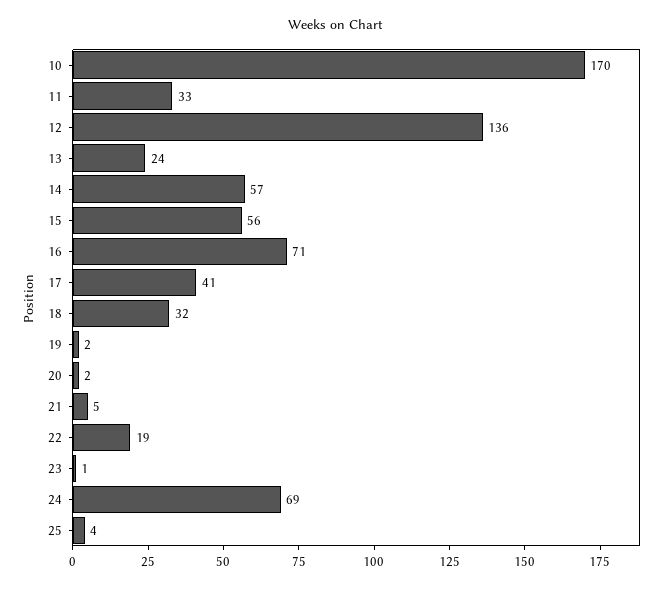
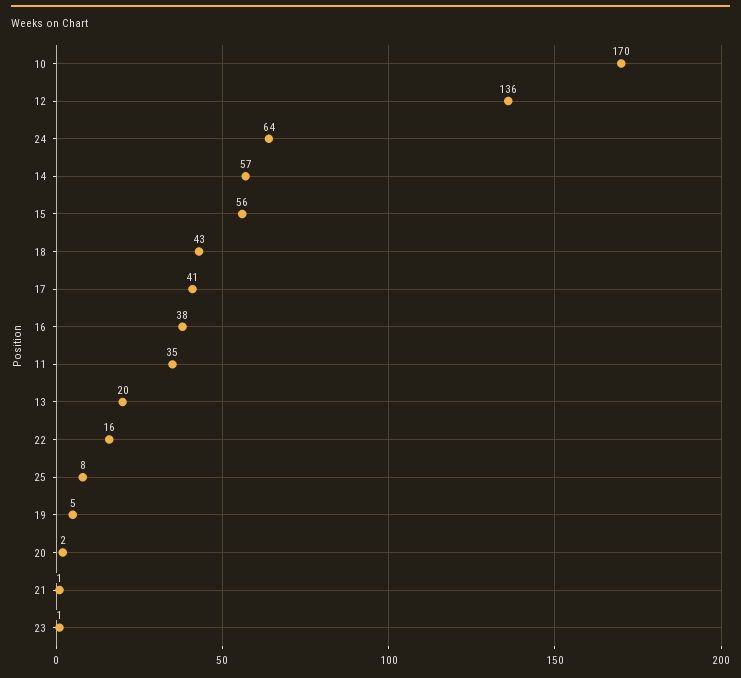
  {
    "10": 170,
-   "11": 33,
+   "11": 35,
    "12": 136,
-   "13": 24,
+   "13": 20,
    "14": 57,
    "15": 56,
-   "16": 71,
+   "16": 38,
    "17": 41,
-   "18": 32,
+   "18": 43,
-   "19": 2,
+   "19": 5,
    "20": 2,
-   "21": 5,
+   "21": 1,
-   "22": 19,
+   "22": 16,
    "23": 1,
-   "24": 69,
+   "24": 64,
-   "25": 4
+   "25": 8
  }

